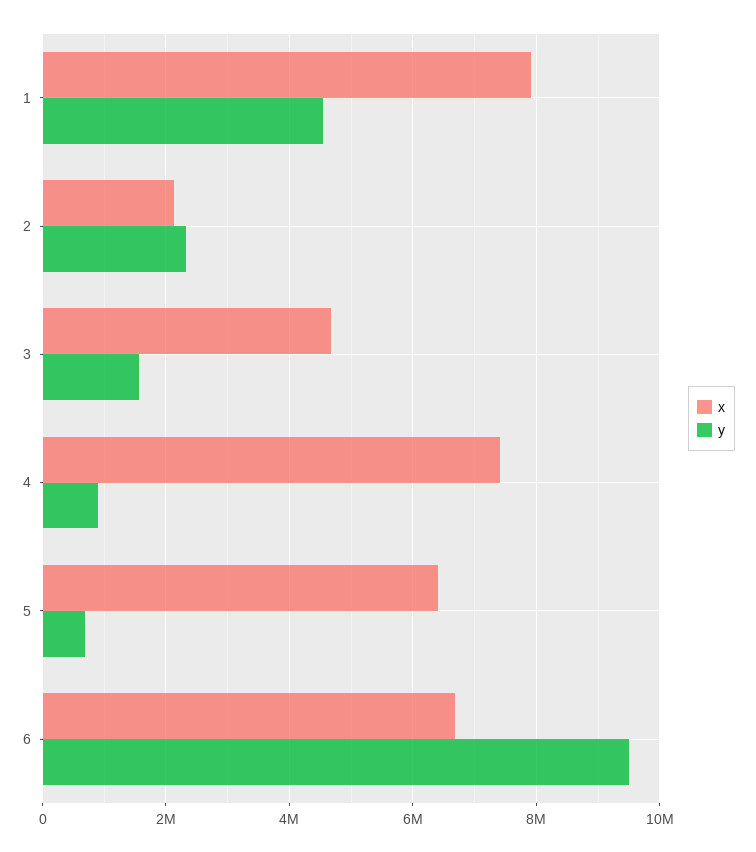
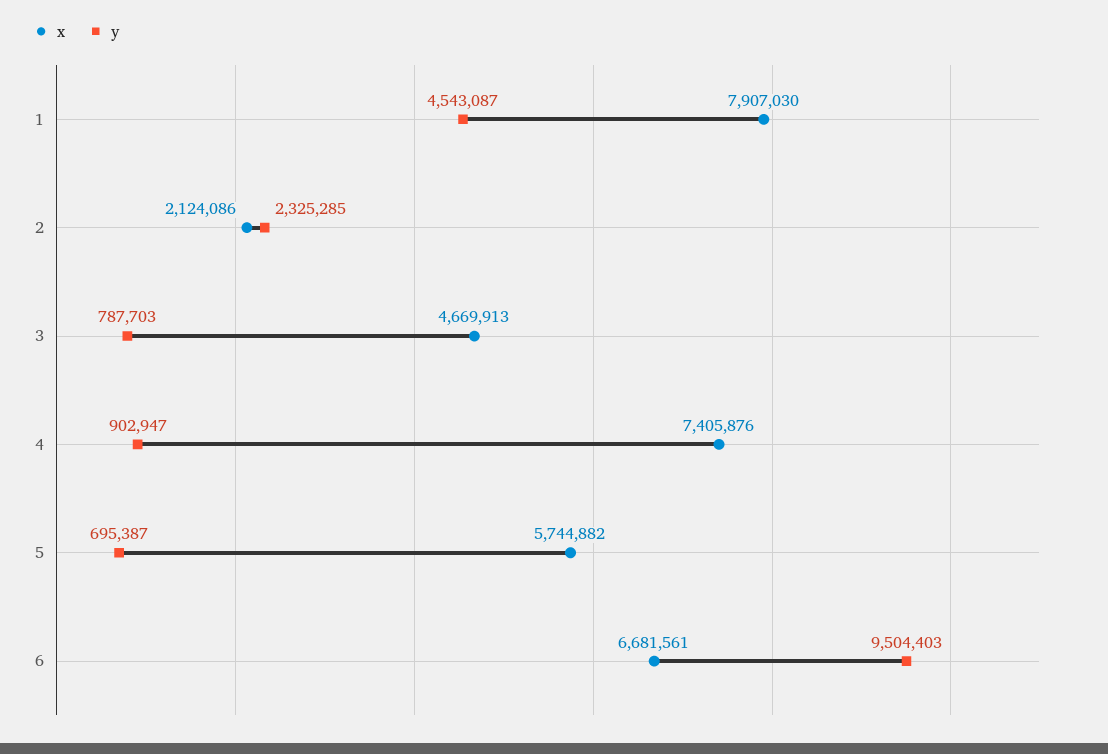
  {
    "x": {
      "1": 7907030,
      "2": 2124086,
      "3": 4669913,
      "4": 7405876,
-     "5": 6400000,
+     "5": 5744882,
      "6": 6681561
    },
    "y": {
      "1": 4543087,
      "2": 2325285,
-     "3": 1600000,
+     "3": 787703,
      "4": 902947,
      "5": 695387,
      "6": 9504403
    }
  }

